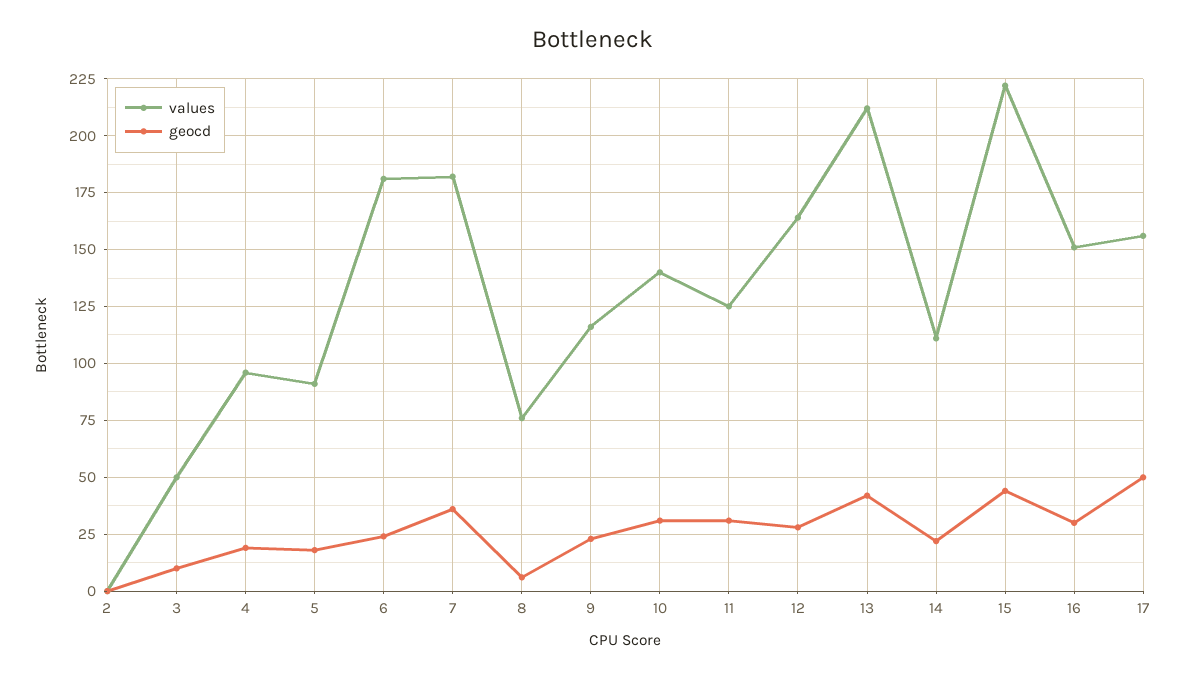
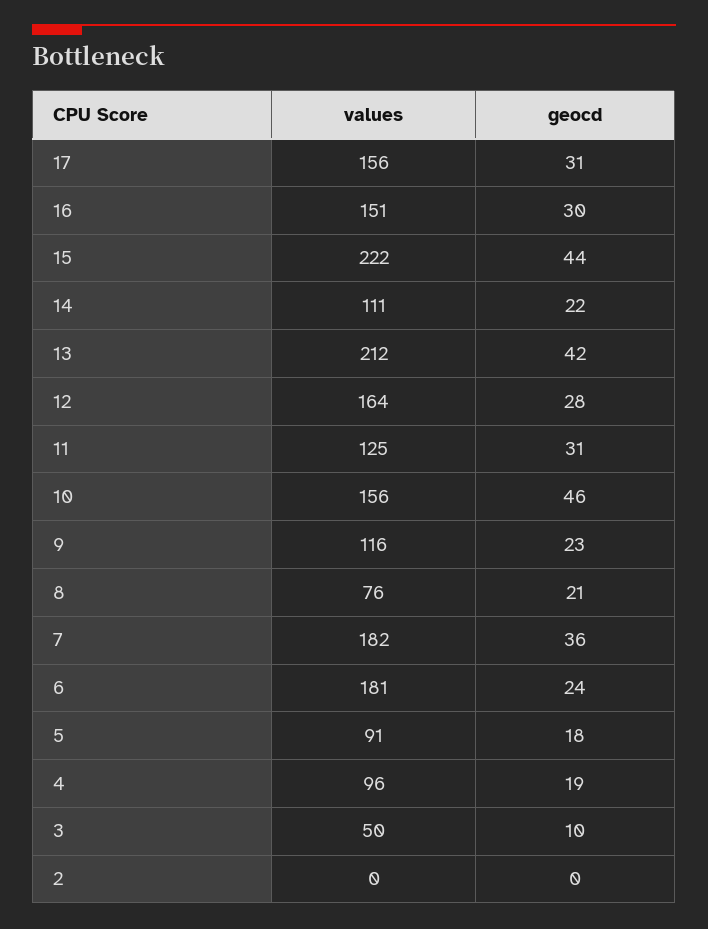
  {
    "values": {
      "2": 0,
      "3": 50,
      "4": 96,
      "5": 91,
      "6": 181,
      "7": 182,
      "8": 76,
      "9": 116,
-     "10": 140,
+     "10": 156,
      "11": 125,
      "12": 164,
      "13": 212,
      "14": 111,
      "15": 222,
      "16": 151,
      "17": 156
    },
    "geocd": {
      "2": 0,
      "3": 10,
      "4": 19,
      "5": 18,
      "6": 24,
      "7": 36,
-     "8": 5,
+     "8": 21,
      "9": 23,
-     "10": 30,
+     "10": 46,
      "11": 31,
      "12": 28,
      "13": 42,
      "14": 22,
      "15": 44,
      "16": 30,
-     "17": 50
+     "17": 31
    }
  }

